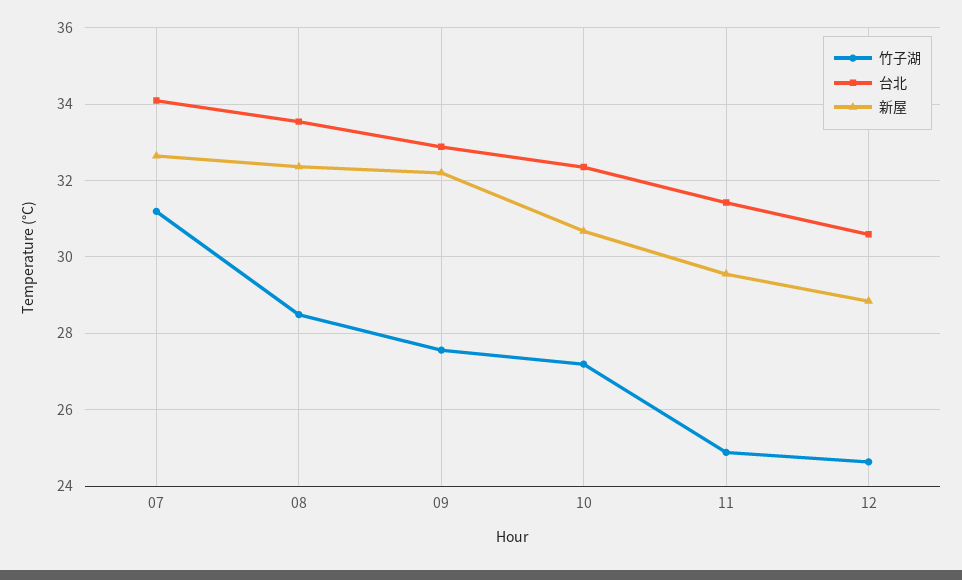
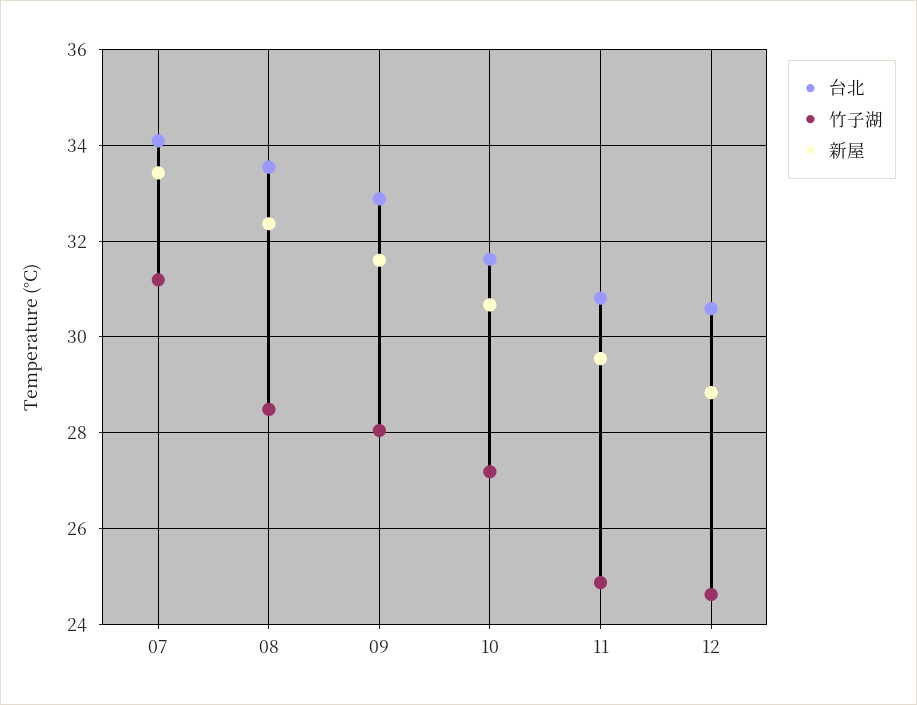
  {
    "竹子湖": {
      "07": 31.2,
      "08": 28.4,
-     "09": 27.6,
+     "09": 28,
      "10": 27.2,
      "11": 24.8,
      "12": 24.6
    },
    "台北": {
      "07": 34,
      "08": 33.6,
      "09": 32.8,
-     "10": 32.4,
+     "10": 31.6,
-     "11": 31.4,
+     "11": 30.8,
      "12": 30.6
    },
    "新屋": {
-     "07": 32.6,
+     "07": 33.4,
      "08": 32.4,
-     "09": 32.2,
+     "09": 31.6,
      "10": 30.6,
      "11": 29.6,
      "12": 28.8
    }
  }

